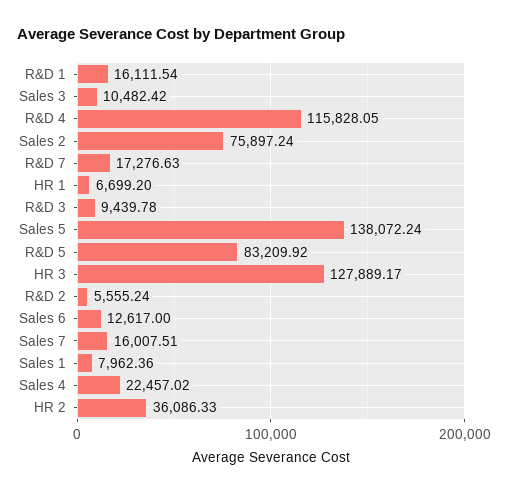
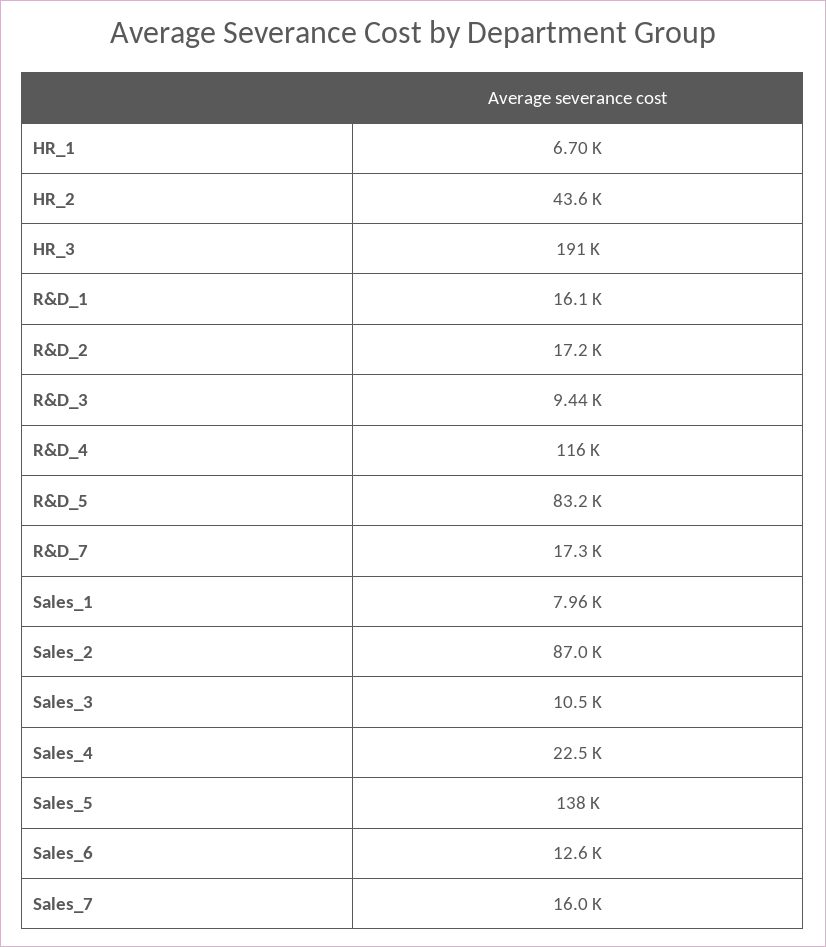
  {
    "R&D 1": 16111.54,
    "Sales 3": 10482.42,
    "R&D 4": 115828.05,
-   "Sales 2": 75897.24,
+   "Sales 2": 87000,
    "R&D 7": 17276.63,
    "HR 1": 6699.2,
    "R&D 3": 9439.78,
    "Sales 5": 138072.24,
    "R&D 5": 83209.92,
-   "HR 3": 127889.17,
+   "HR 3": 191000,
-   "R&D 2": 5555.24,
+   "R&D 2": 17200,
    "Sales 6": 12617,
    "Sales 7": 16007.51,
    "Sales 1": 7962.36,
    "Sales 4": 22457.02,
-   "HR 2": 36086.33
+   "HR 2": 43600
  }

